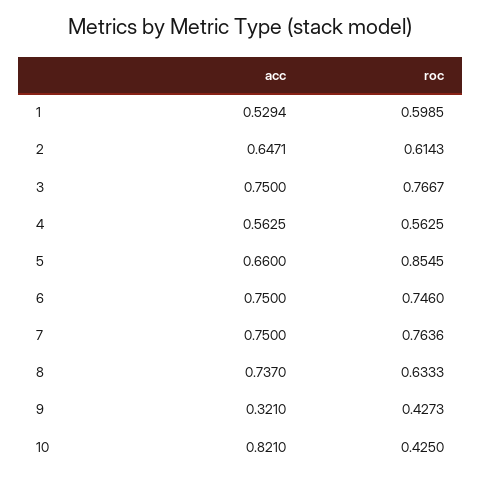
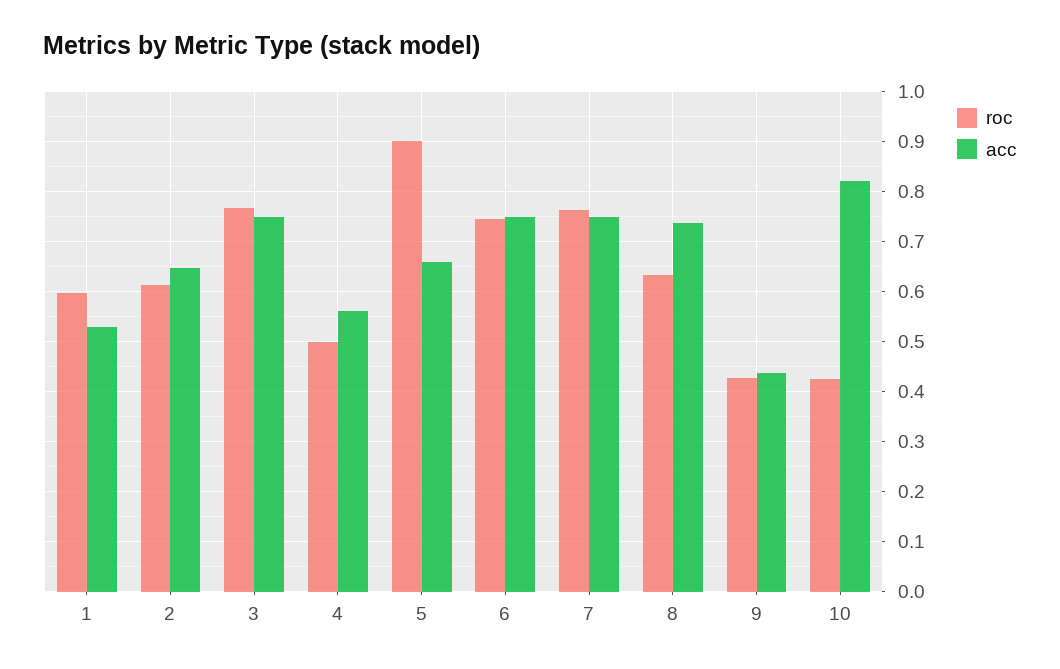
  {
    "acc": {
      "1": 0.5294,
      "2": 0.6471,
      "3": 0.75,
      "4": 0.5625,
      "5": 0.66,
      "6": 0.75,
      "7": 0.75,
      "8": 0.737,
-     "9": 0.321,
+     "9": 0.44,
      "10": 0.821
    },
    "roc": {
      "1": 0.5985,
      "2": 0.6143,
      "3": 0.7667,
-     "4": 0.5625,
+     "4": 0.5,
-     "5": 0.8545,
+     "5": 0.9,
      "6": 0.746,
      "7": 0.7636,
      "8": 0.6333,
      "9": 0.4273,
      "10": 0.425
    }
  }

